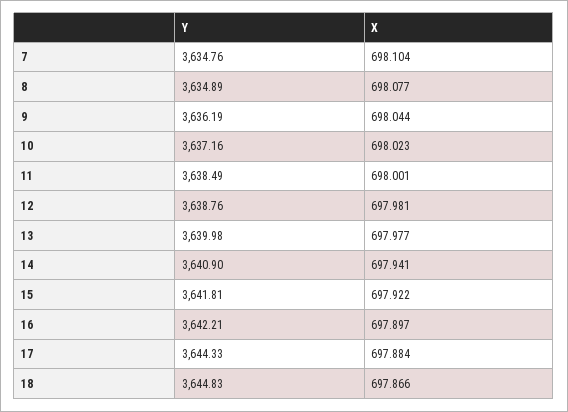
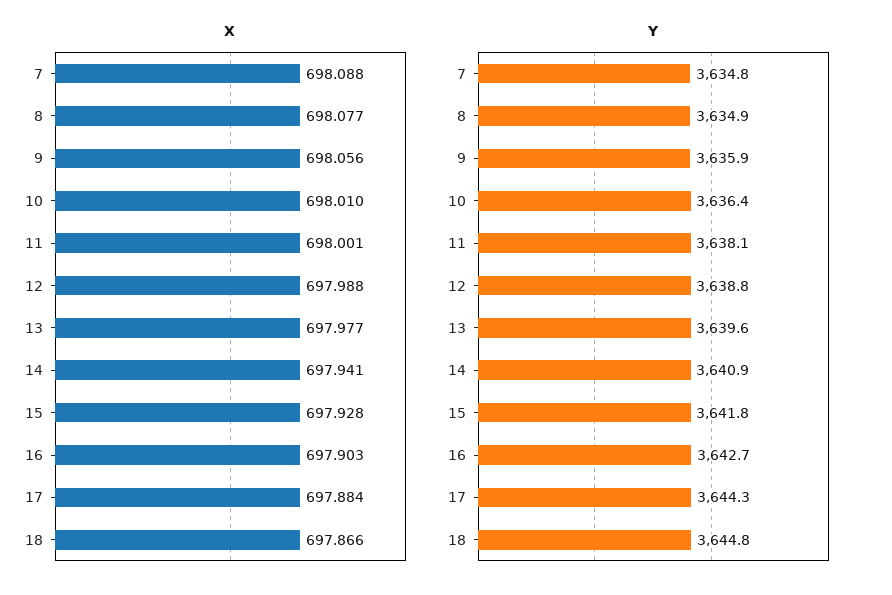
  {
    "Y": {
      "7": 3634.76,
      "8": 3634.89,
-     "9": 3636.19,
+     "9": 3635.9,
-     "10": 3637.16,
+     "10": 3636.4,
-     "11": 3638.49,
+     "11": 3638.1,
      "12": 3638.76,
-     "13": 3639.98,
+     "13": 3639.6,
      "14": 3640.9,
      "15": 3641.81,
-     "16": 3642.21,
+     "16": 3642.7,
      "17": 3644.33,
      "18": 3644.83
    },
    "X": {
-     "7": 698.104,
+     "7": 698.088,
      "8": 698.077,
-     "9": 698.044,
+     "9": 698.056,
-     "10": 698.023,
+     "10": 698.01,
      "11": 698.001,
-     "12": 697.981,
+     "12": 697.988,
      "13": 697.977,
      "14": 697.941,
-     "15": 697.922,
+     "15": 697.928,
-     "16": 697.897,
+     "16": 697.903,
      "17": 697.884,
      "18": 697.866
    }
  }

